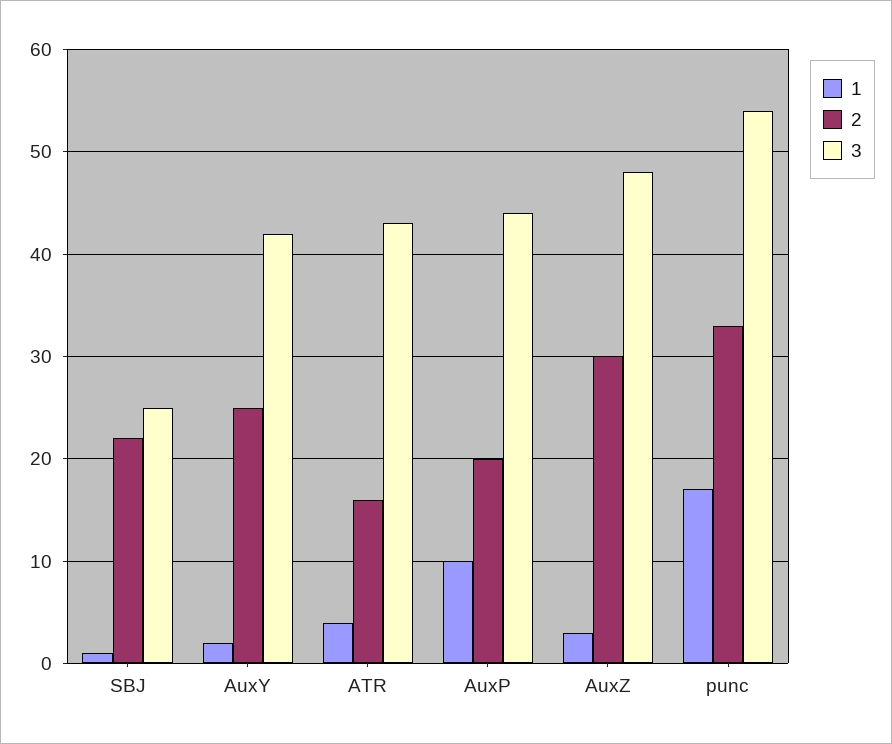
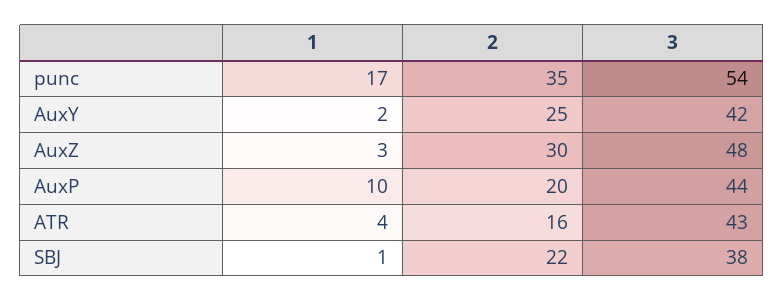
  {
    "1": {
      "SBJ": 1,
      "AuxY": 2,
      "ATR": 4,
      "AuxP": 10,
      "AuxZ": 3,
      "punc": 17
    },
    "2": {
      "SBJ": 22,
      "AuxY": 25,
      "ATR": 16,
      "AuxP": 20,
      "AuxZ": 30,
-     "punc": 33
+     "punc": 35
    },
    "3": {
-     "SBJ": 25,
+     "SBJ": 38,
      "AuxY": 42,
      "ATR": 43,
      "AuxP": 44,
      "AuxZ": 48,
      "punc": 54
    }
  }

